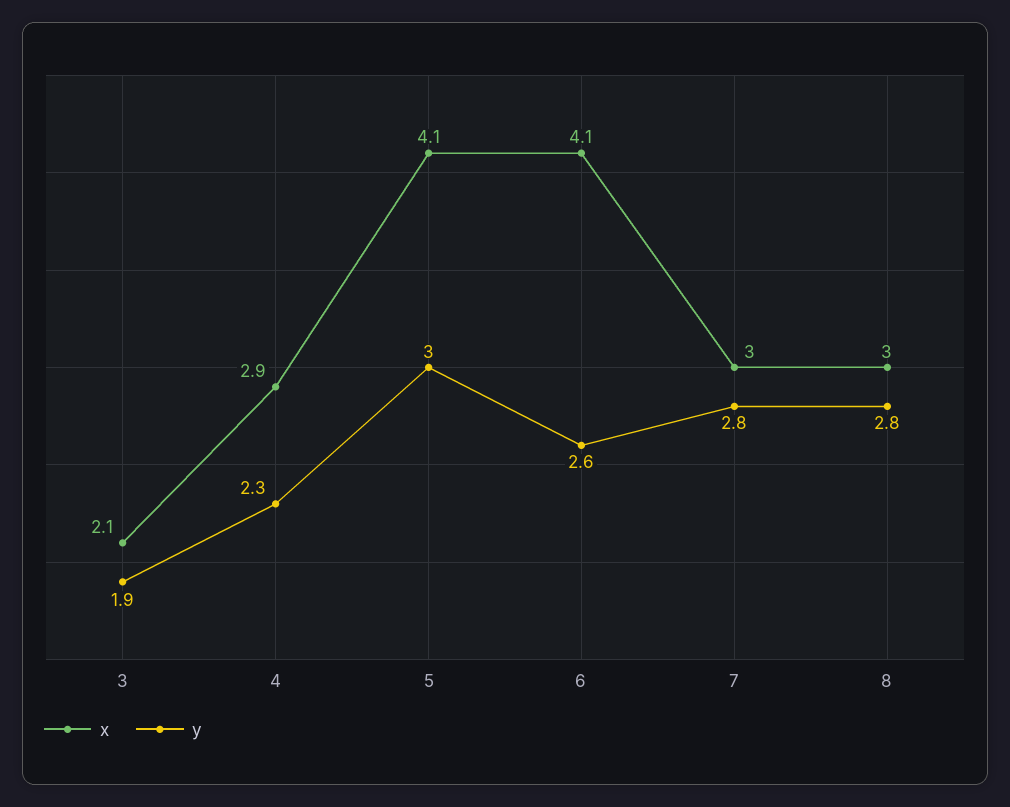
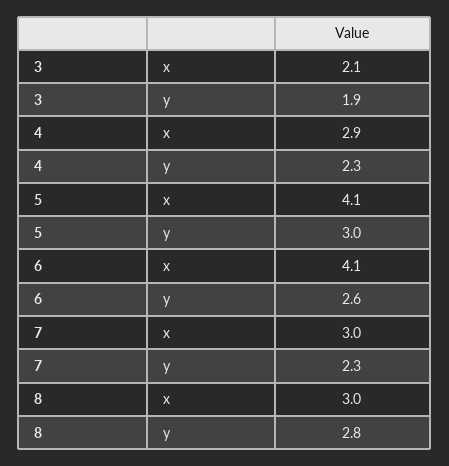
  {
    "x": {
      "3": 2.1,
      "4": 2.9,
      "5": 4.1,
      "6": 4.1,
      "7": 3,
      "8": 3
    },
    "y": {
      "3": 1.9,
      "4": 2.3,
      "5": 3,
      "6": 2.6,
-     "7": 2.8,
+     "7": 2.3,
      "8": 2.8
    }
  }

